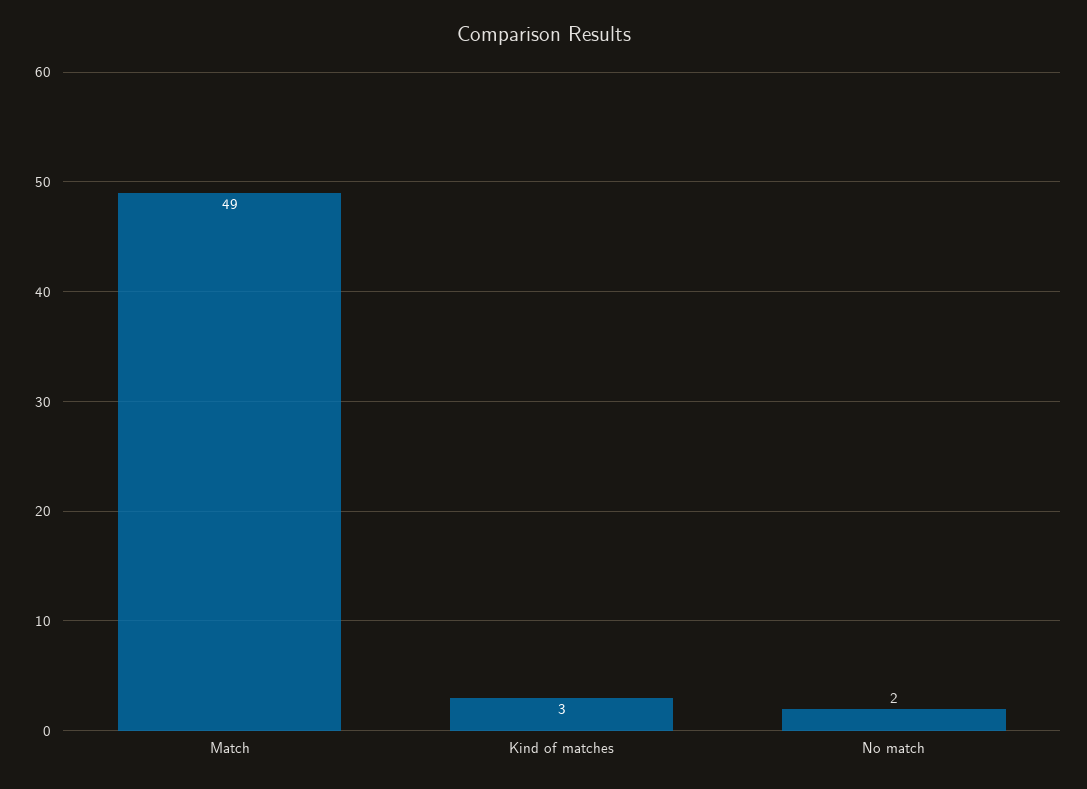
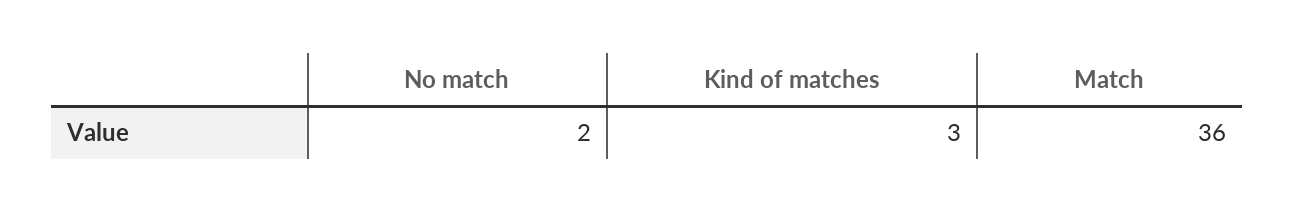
  {
-   "Match": 49,
+   "Match": 36,
    "Kind of matches": 3,
    "No match": 2
  }

